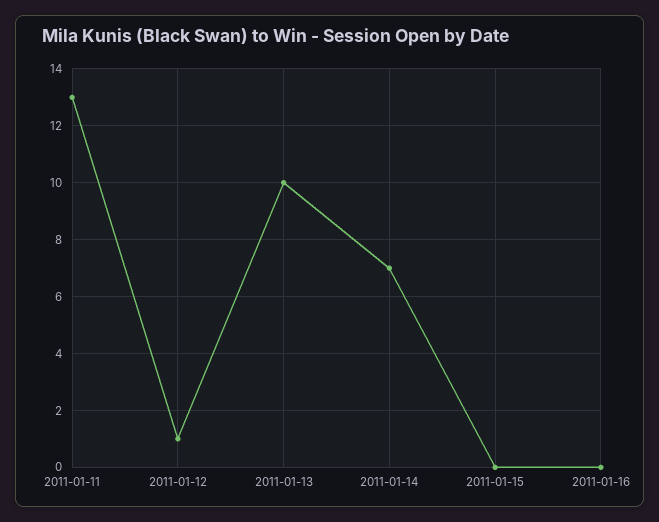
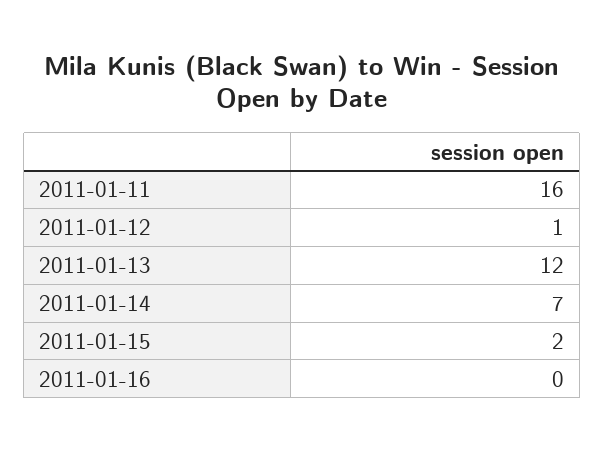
  {
-   "2011-01-11": 13,
+   "2011-01-11": 16,
    "2011-01-12": 1,
-   "2011-01-13": 10,
+   "2011-01-13": 12,
    "2011-01-14": 7,
-   "2011-01-15": 0,
+   "2011-01-15": 2,
    "2011-01-16": 0
  }

